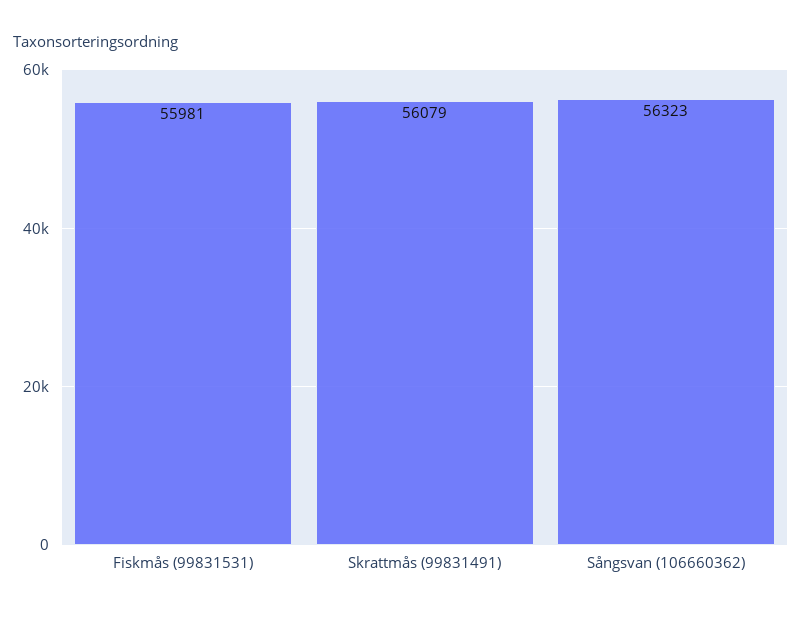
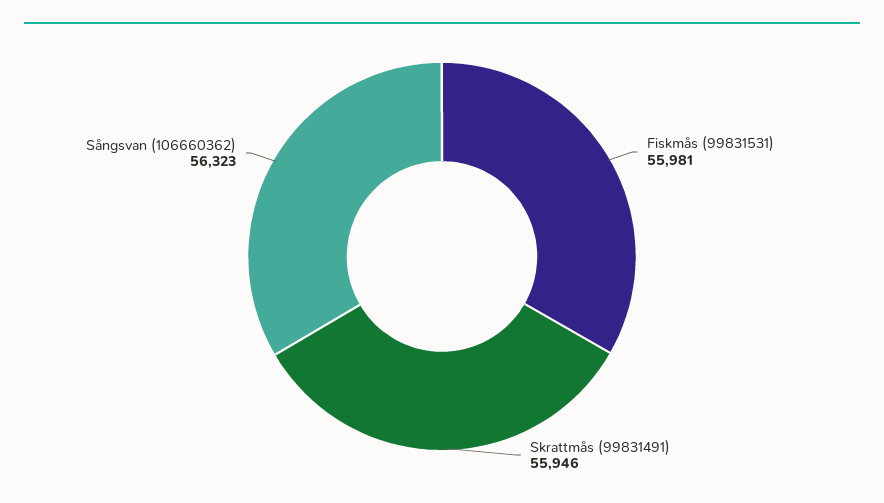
  {
    "Fiskmås (99831531)": 55981,
-   "Skrattmås (99831491)": 56079,
+   "Skrattmås (99831491)": 55946,
    "Sångsvan (106660362)": 56323
  }

